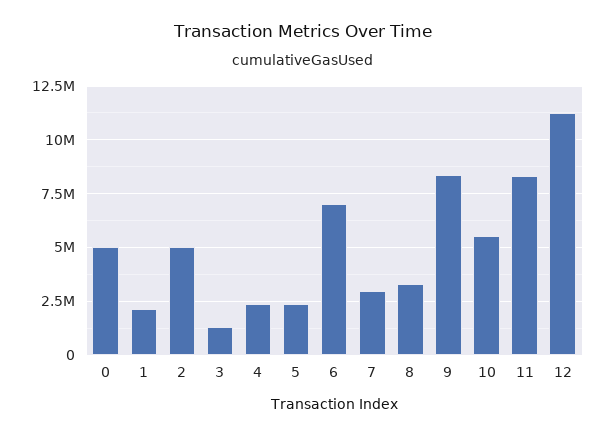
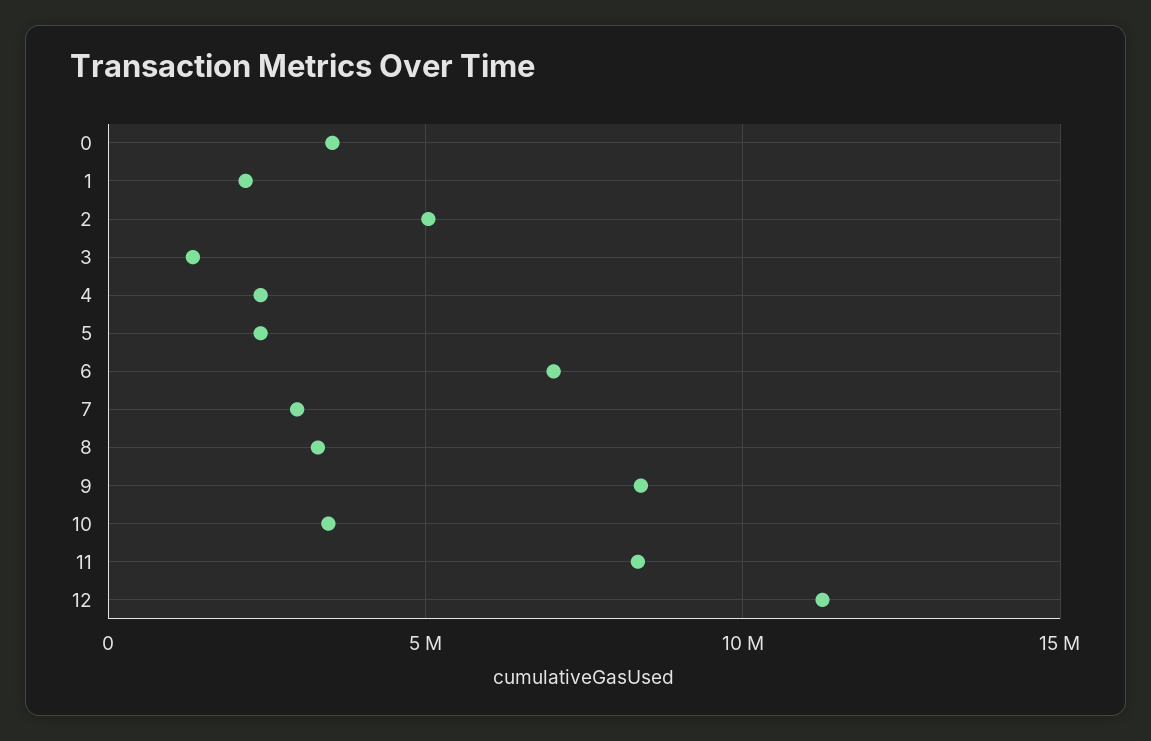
  {
-   "0": 5000000,
+   "0": 3500000,
    "1": 2000000,
    "2": 5000000,
    "3": 1500000,
    "4": 2500000,
    "5": 2500000,
    "6": 7000000,
    "7": 3000000,
    "8": 3500000,
    "9": 8500000,
-   "10": 5500000,
+   "10": 3500000,
    "11": 8500000,
    "12": 11500000
  }

